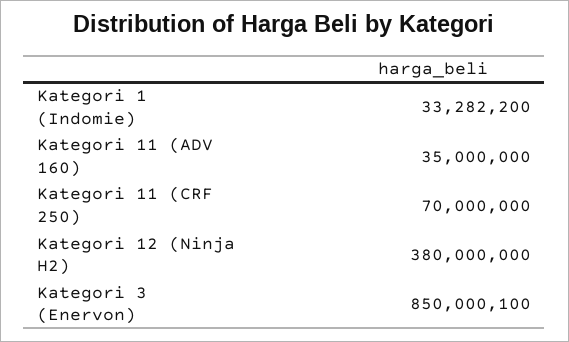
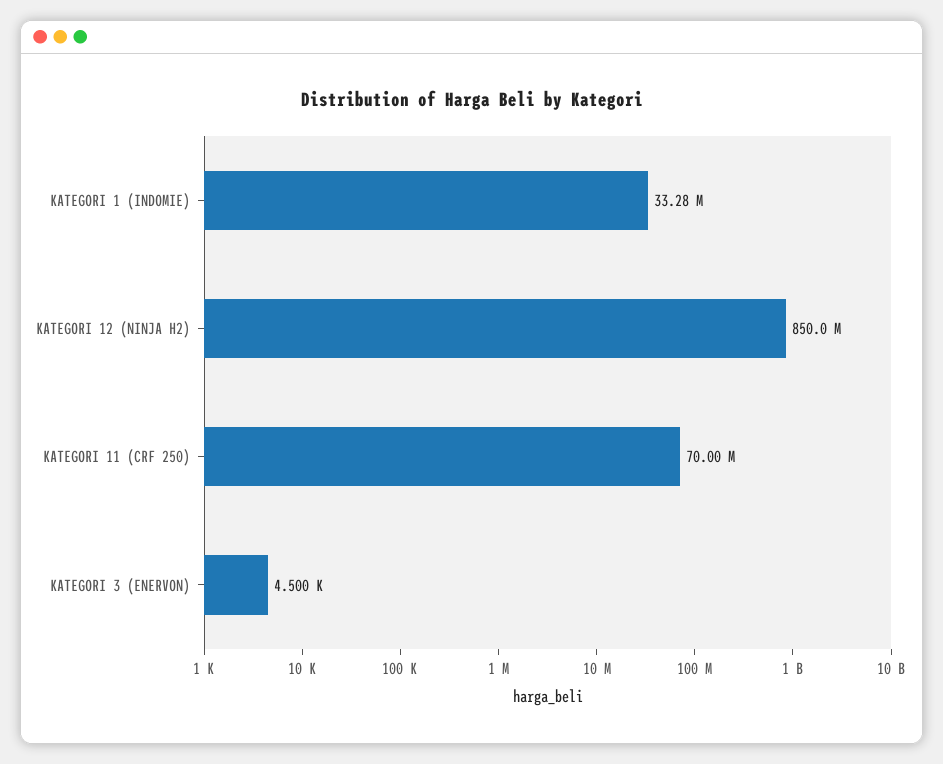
  {
    "Kategori 1 (Indomie)": 33282200,
-   "Kategori 11 (ADV 160)": 35000000,
    "Kategori 11 (CRF 250)": 70000000,
-   "Kategori 12 (Ninja H2)": 380000000,
+   "Kategori 12 (Ninja H2)": 850000000,
-   "Kategori 3 (Enervon)": 850000100
+   "Kategori 3 (Enervon)": 4500
  }

